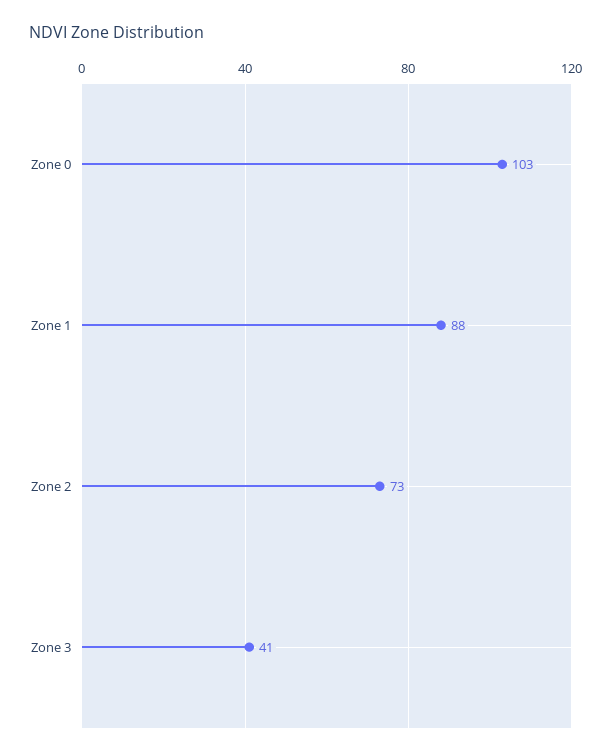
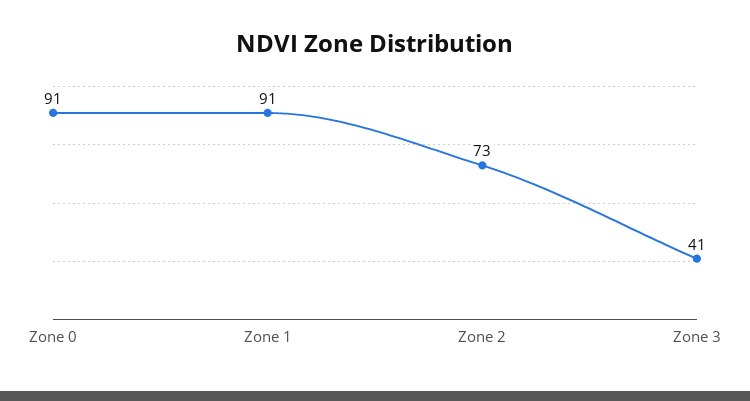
  {
-   "Zone 0": 103,
+   "Zone 0": 91,
-   "Zone 1": 88,
+   "Zone 1": 91,
    "Zone 2": 73,
    "Zone 3": 41
  }

